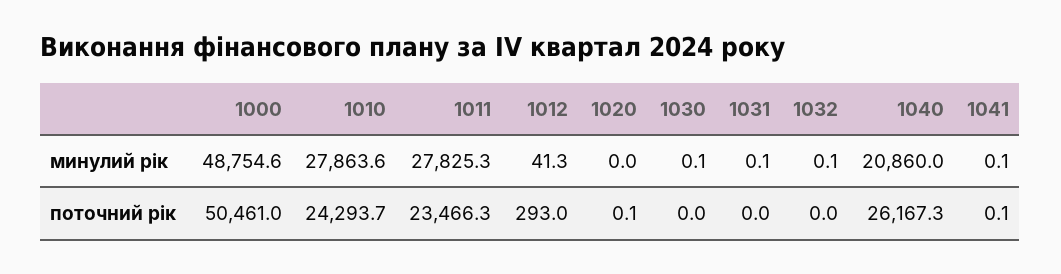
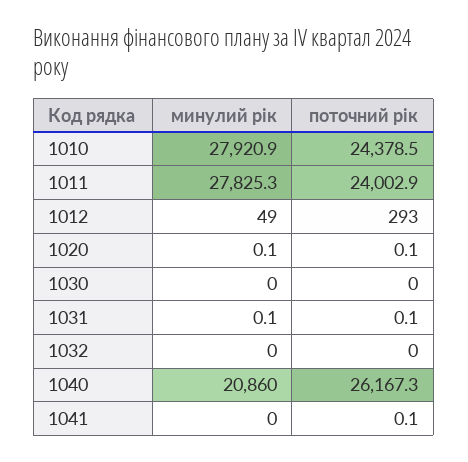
  {
-   "1000": {
-     "минулий рік": 48754.6,
-     "поточний рік": 50461
-   },
    "1010": {
-     "минулий рік": 27863.6,
+     "минулий рік": 27920.9,
-     "поточний рік": 24293.7
+     "поточний рік": 24378.5
    },
    "1011": {
      "минулий рік": 27825.3,
-     "поточний рік": 23466.3
+     "поточний рік": 24002.9
    },
    "1012": {
-     "минулий рік": 41.3,
+     "минулий рік": 49,
      "поточний рік": 293
    },
    "1020": {
-     "минулий рік": 0,
+     "минулий рік": 0.1,
      "поточний рік": 0.1
    },
    "1030": {
-     "минулий рік": 0.1,
+     "минулий рік": 0,
      "поточний рік": 0
    },
    "1031": {
      "минулий рік": 0.1,
-     "поточний рік": 0
+     "поточний рік": 0.1
    },
    "1032": {
-     "минулий рік": 0.1,
+     "минулий рік": 0,
      "поточний рік": 0
    },
    "1040": {
      "минулий рік": 20860,
      "поточний рік": 26167.3
    },
    "1041": {
-     "минулий рік": 0.1,
+     "минулий рік": 0,
      "поточний рік": 0.1
    }
  }

